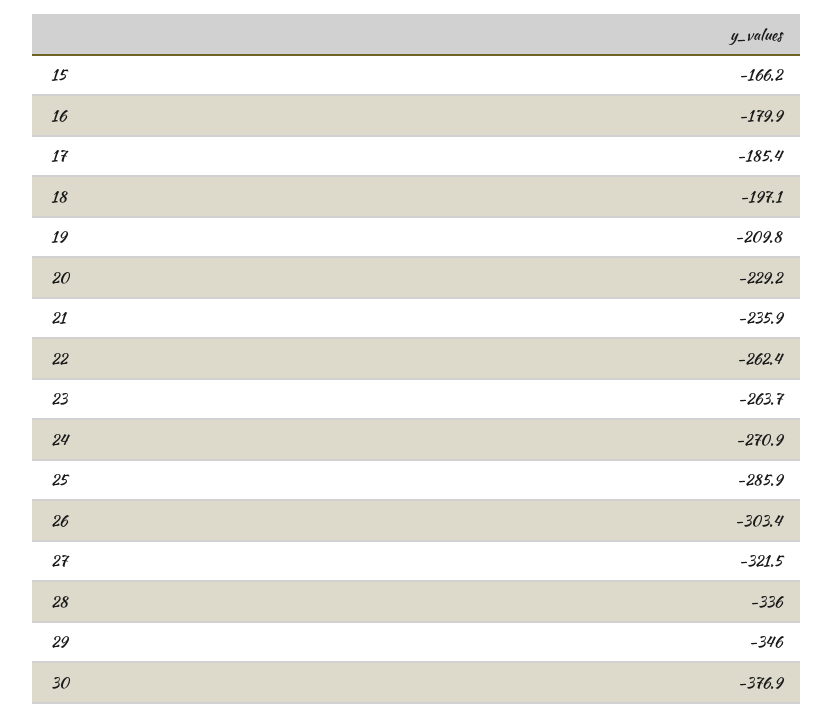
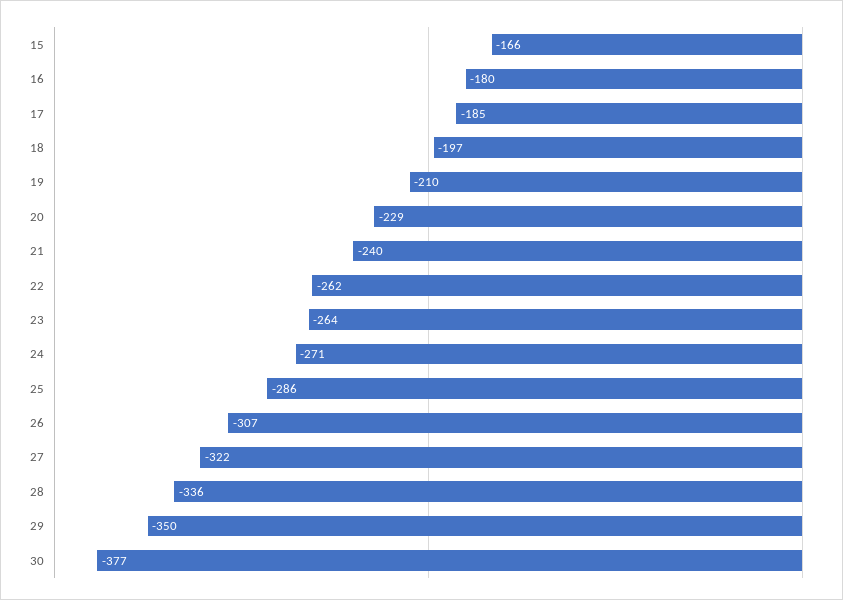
  {
    "15": -166.2,
    "16": -179.9,
    "17": -185.4,
    "18": -197.1,
    "19": -209.8,
    "20": -229.2,
-   "21": -235.9,
+   "21": -240,
    "22": -262.4,
    "23": -263.7,
    "24": -270.9,
    "25": -285.9,
-   "26": -303.4,
+   "26": -307,
    "27": -321.5,
    "28": -336,
-   "29": -346,
+   "29": -350,
    "30": -376.9
  }

